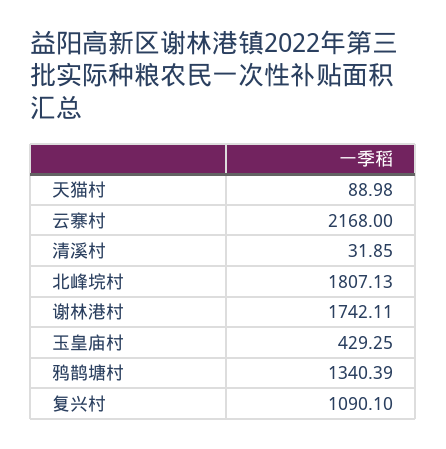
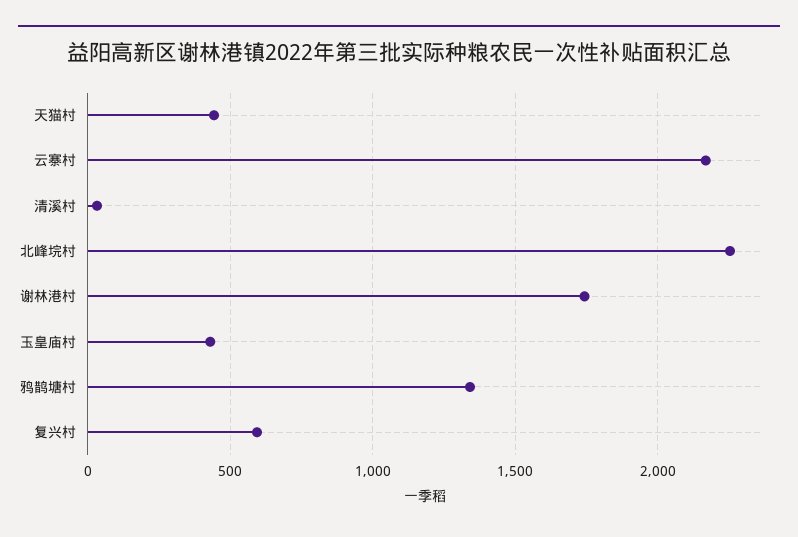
  {
-   "天猫村": 88.98,
+   "天猫村": 450,
    "云寨村": 2168,
    "清溪村": 31.85,
-   "北峰垸村": 1807.13,
+   "北峰垸村": 2250,
    "谢林港村": 1742.11,
    "玉皇庙村": 429.25,
    "鸦鹊塘村": 1340.39,
-   "复兴村": 1090.1
+   "复兴村": 600
  }

